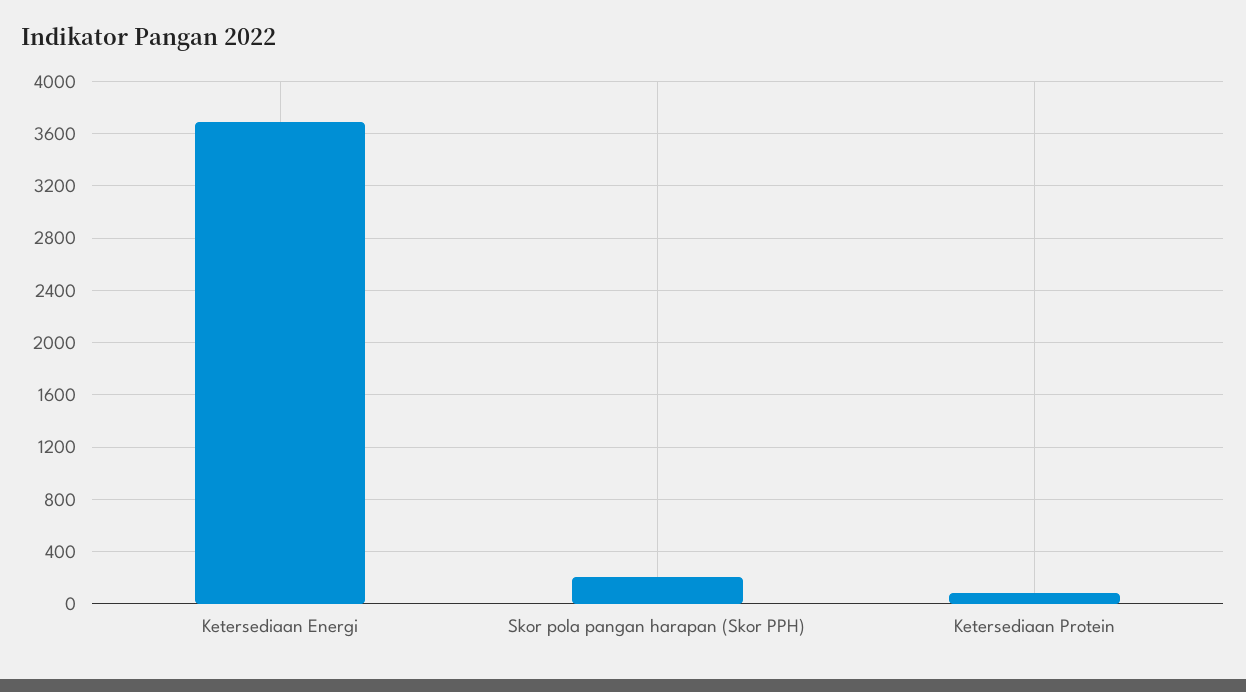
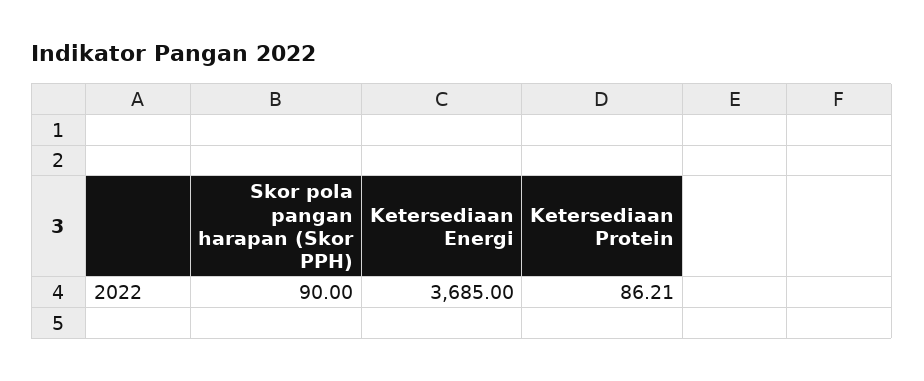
  {
    "Ketersediaan Energi": 3685,
-   "Skor pola pangan harapan (Skor PPH)": 200,
+   "Skor pola pangan harapan (Skor PPH)": 90,
    "Ketersediaan Protein": 86.21
  }

